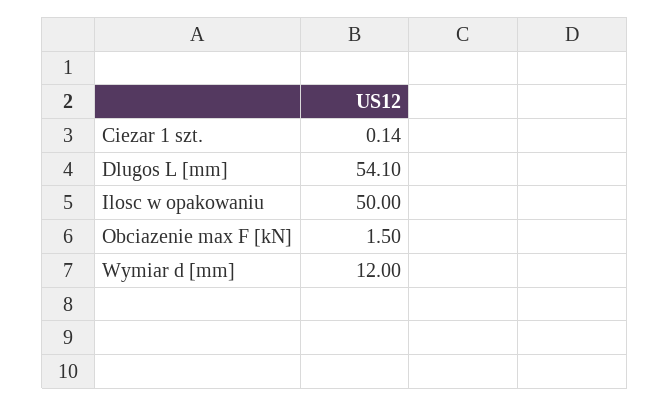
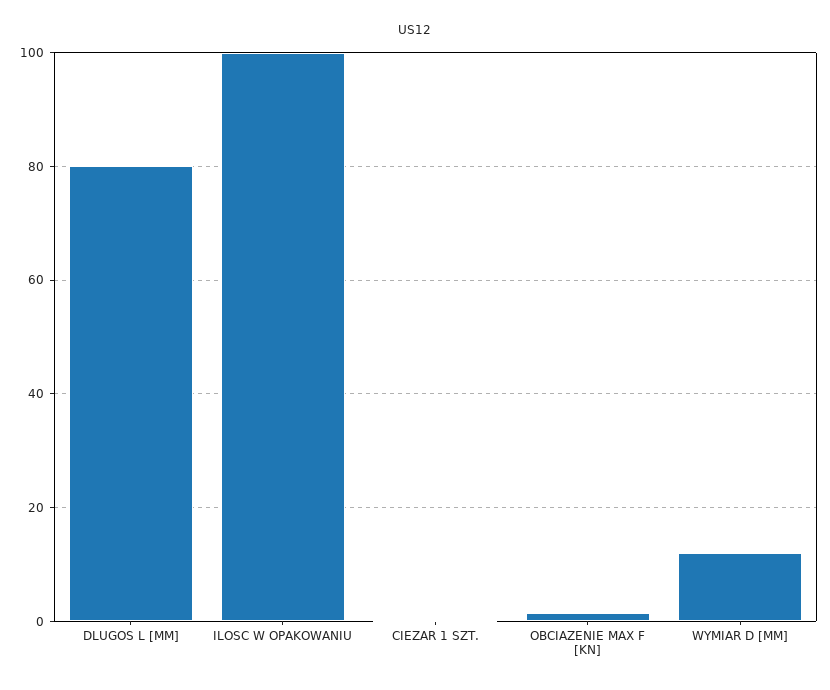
  {
    "Ciezar 1 szt.": 0.14,
-   "Dlugos L [mm]": 54.1,
+   "Dlugos L [mm]": 80,
-   "Ilosc w opakowaniu": 50,
+   "Ilosc w opakowaniu": 100,
    "Obciazenie max F [kN]": 1.5,
    "Wymiar d [mm]": 12
  }

